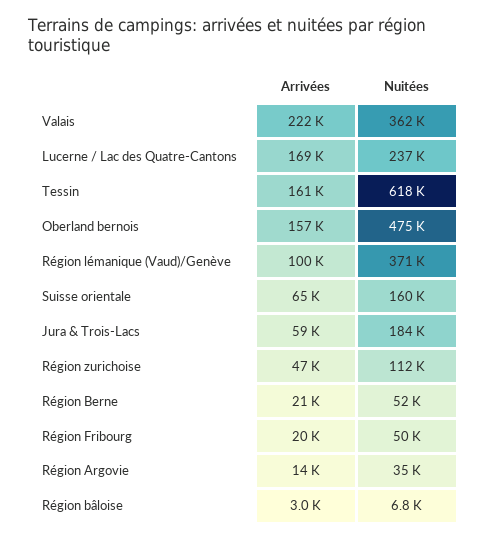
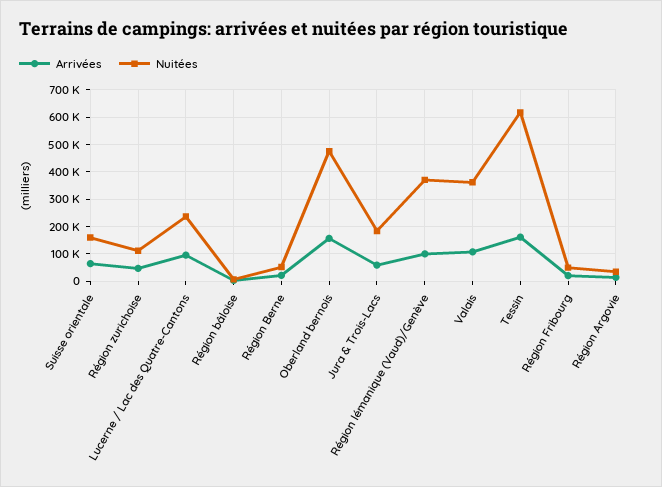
  {
    "Arrivées": {
-     "Valais": 222000,
+     "Valais": 100000,
-     "Lucerne / Lac des Quatre-Cantons": 169000,
+     "Lucerne / Lac des Quatre-Cantons": 100000,
      "Tessin": 161000,
      "Oberland bernois": 157000,
      "Région lémanique (Vaud)/Genève": 100000,
      "Suisse orientale": 65000,
      "Jura & Trois-Lacs": 59000,
      "Région zurichoise": 47000,
      "Région Berne": 21000,
      "Région Fribourg": 20000,
      "Région Argovie": 14000,
      "Région bâloise": 3000
    },
    "Nuitées": {
      "Valais": 362000,
      "Lucerne / Lac des Quatre-Cantons": 237000,
      "Tessin": 618000,
      "Oberland bernois": 475000,
      "Région lémanique (Vaud)/Genève": 371000,
      "Suisse orientale": 160000,
      "Jura & Trois-Lacs": 184000,
      "Région zurichoise": 112000,
      "Région Berne": 52000,
      "Région Fribourg": 50000,
      "Région Argovie": 35000,
      "Région bâloise": 6800
    }
  }

